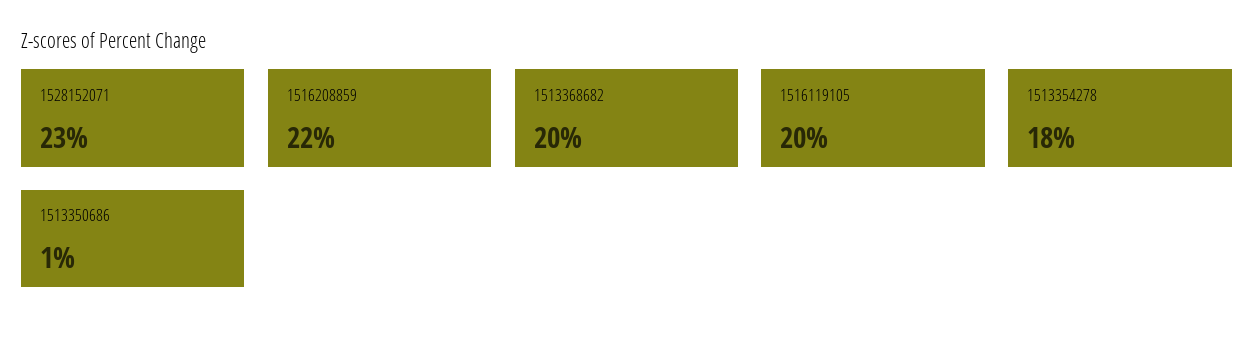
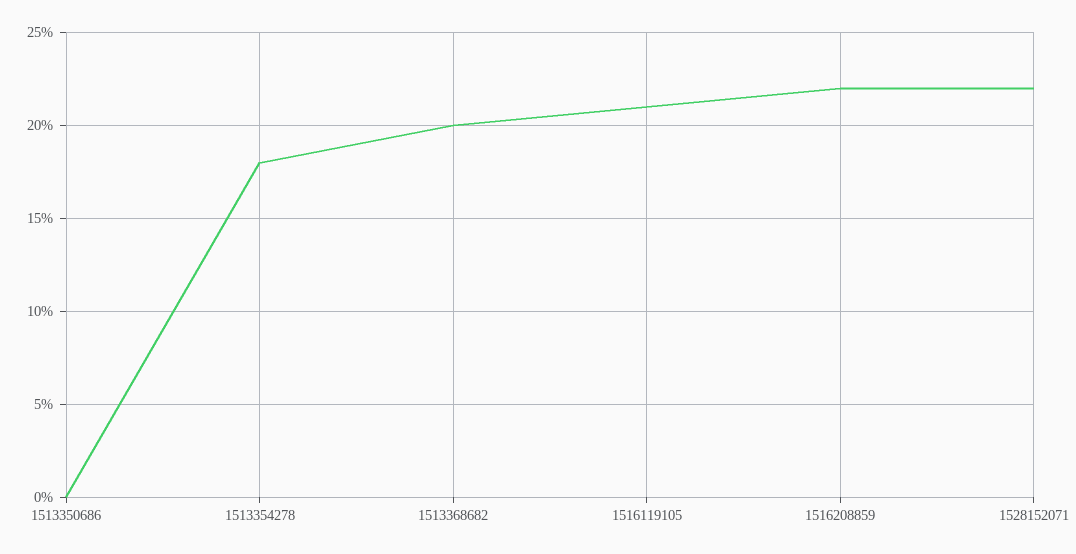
  {
-   "1528152071": 23,
+   "1528152071": 22,
    "1516208859": 22,
    "1513368682": 20,
-   "1516119105": 20,
+   "1516119105": 21,
    "1513354278": 18,
-   "1513350686": 1
+   "1513350686": 0
  }

